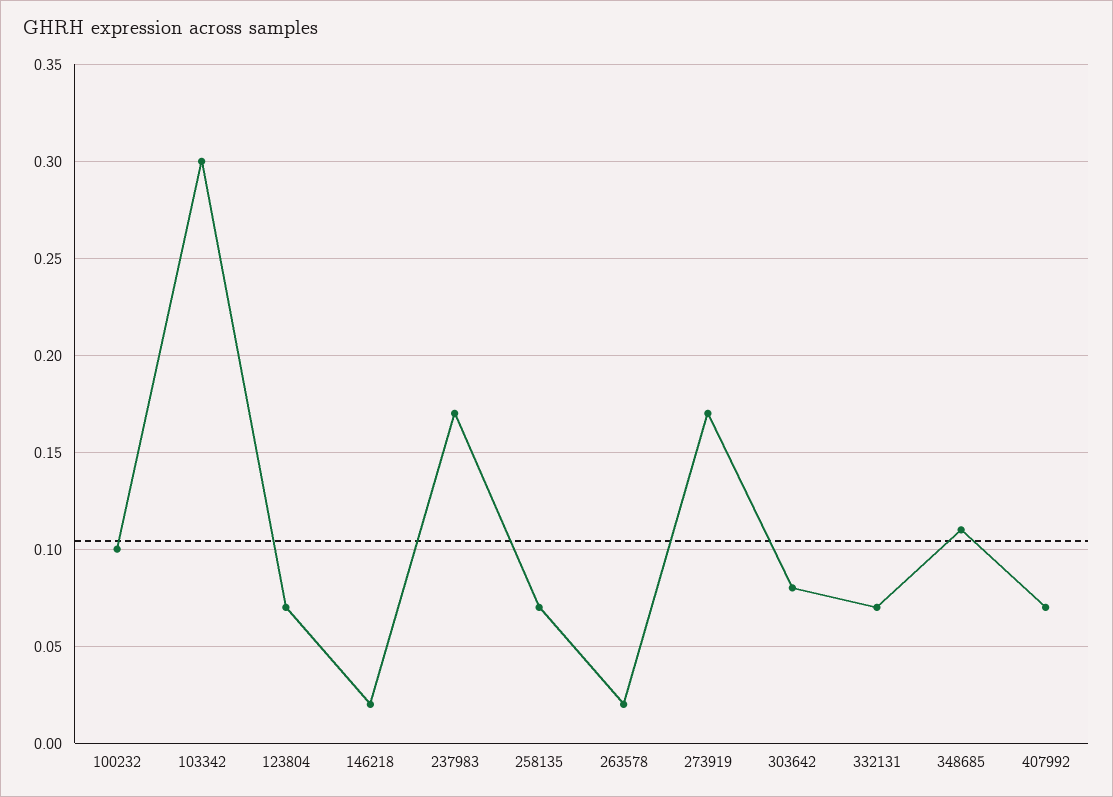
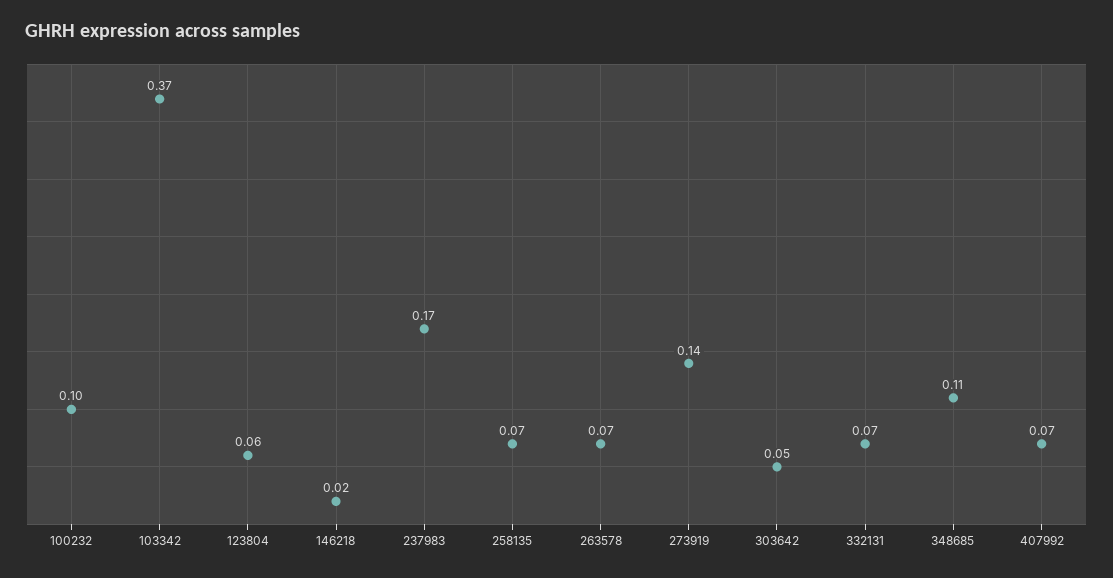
  {
    "100232": 0.1,
-   "103342": 0.3,
+   "103342": 0.37,
-   "123804": 0.07,
+   "123804": 0.06,
    "146218": 0.02,
    "237983": 0.17,
    "258135": 0.07,
-   "263578": 0.02,
+   "263578": 0.07,
-   "273919": 0.17,
+   "273919": 0.14,
-   "303642": 0.08,
+   "303642": 0.05,
    "332131": 0.07,
    "348685": 0.11,
    "407992": 0.07
  }

